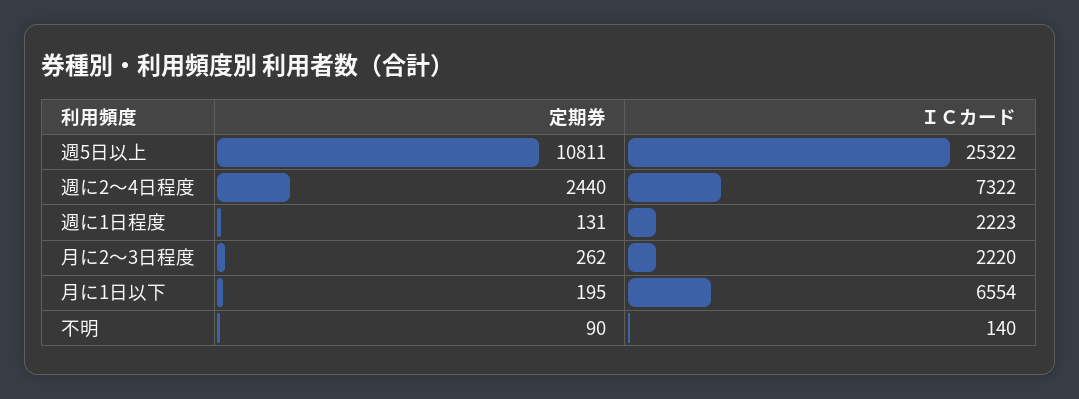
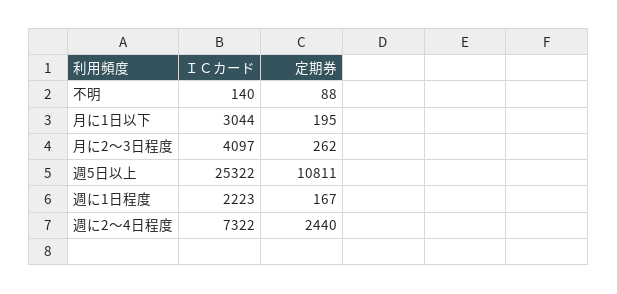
  {
    "定期券": {
      "週5日以上": 10811,
      "週に2～4日程度": 2440,
-     "週に1日程度": 131,
+     "週に1日程度": 167,
      "月に2～3日程度": 262,
      "月に1日以下": 195,
-     "不明": 90
+     "不明": 88
    },
    "ＩＣカード": {
      "週5日以上": 25322,
      "週に2～4日程度": 7322,
      "週に1日程度": 2223,
-     "月に2～3日程度": 2220,
+     "月に2～3日程度": 4097,
-     "月に1日以下": 6554,
+     "月に1日以下": 3044,
      "不明": 140
    }
  }

